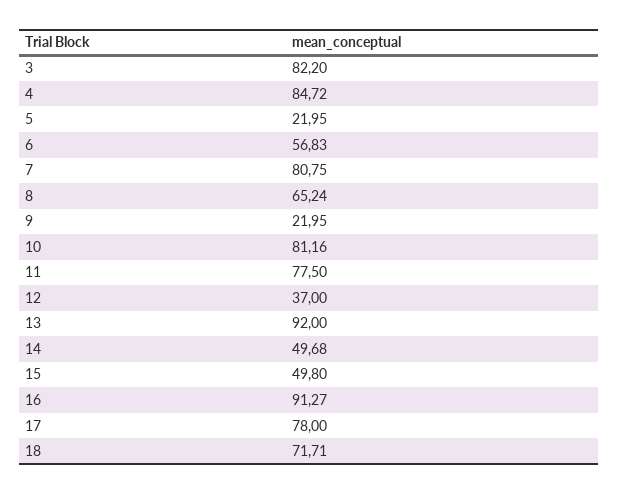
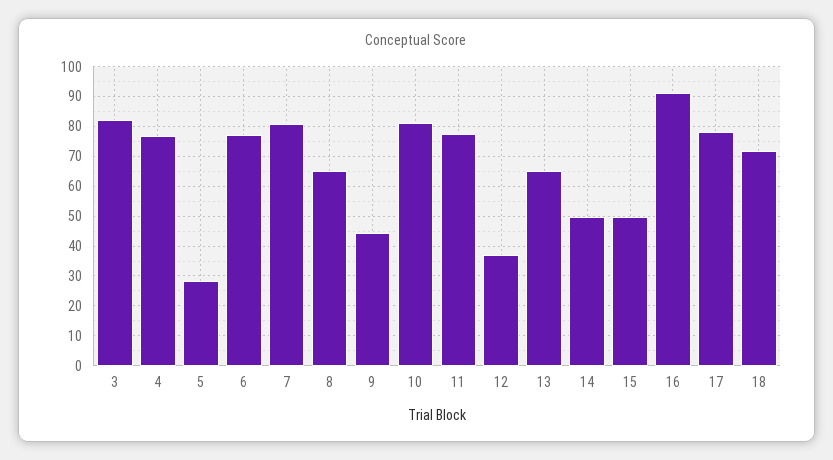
  {
    "3": 82.2,
-   "4": 84.72,
+   "4": 77.5,
-   "5": 21.95,
+   "5": 27.5,
-   "6": 56.83,
+   "6": 77.5,
    "7": 80.75,
    "8": 65.24,
-   "9": 21.95,
+   "9": 45,
    "10": 81.16,
    "11": 77.5,
    "12": 37,
-   "13": 92,
+   "13": 65,
    "14": 49.68,
    "15": 49.8,
    "16": 91.27,
    "17": 78,
    "18": 71.71
  }

